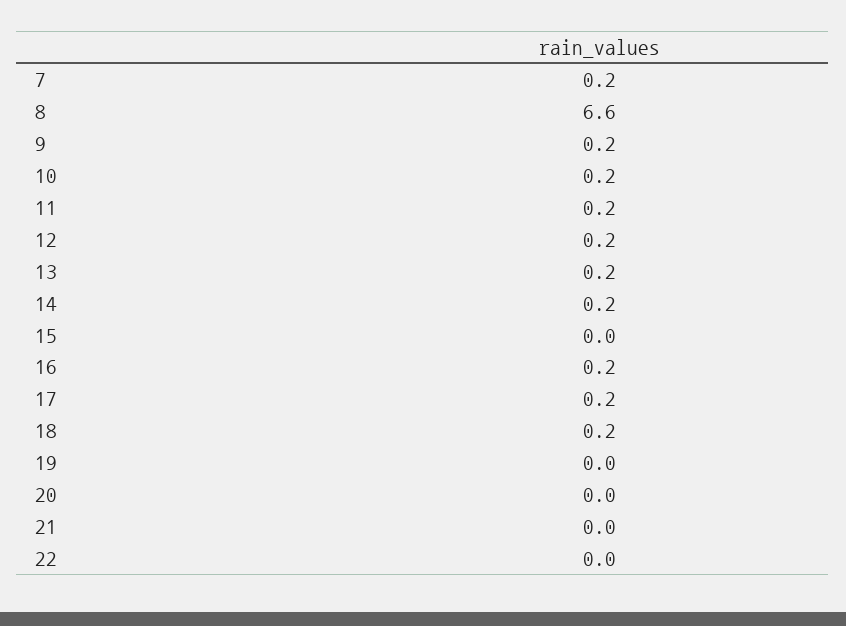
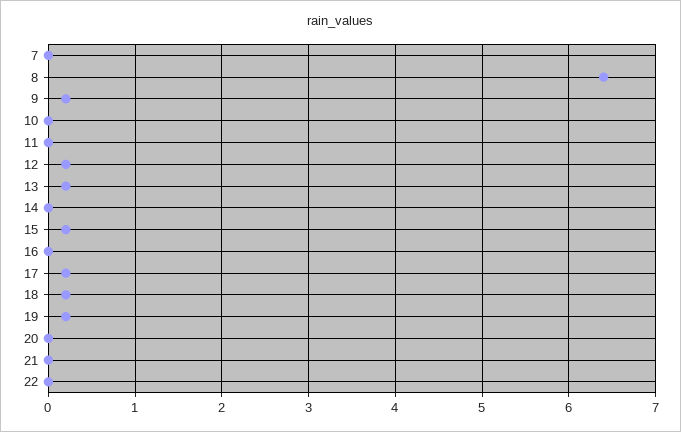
  {
-   "7": 0.2,
+   "7": 0,
-   "8": 6.6,
+   "8": 6.4,
    "9": 0.2,
-   "10": 0.2,
+   "10": 0,
-   "11": 0.2,
+   "11": 0,
    "12": 0.2,
    "13": 0.2,
-   "14": 0.2,
+   "14": 0,
-   "15": 0,
+   "15": 0.2,
-   "16": 0.2,
+   "16": 0,
    "17": 0.2,
    "18": 0.2,
-   "19": 0,
+   "19": 0.2,
    "20": 0,
    "21": 0,
    "22": 0
  }

